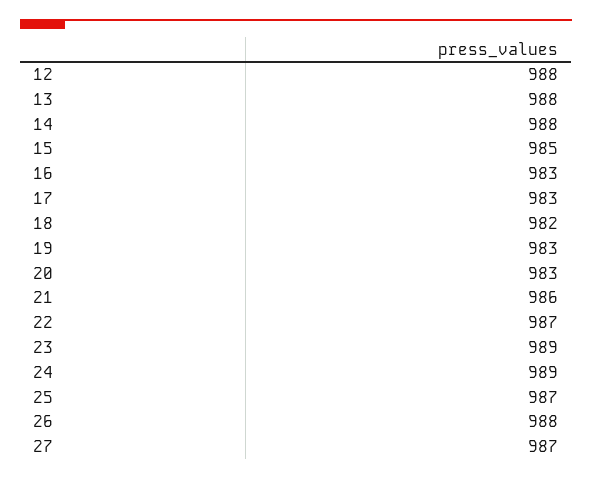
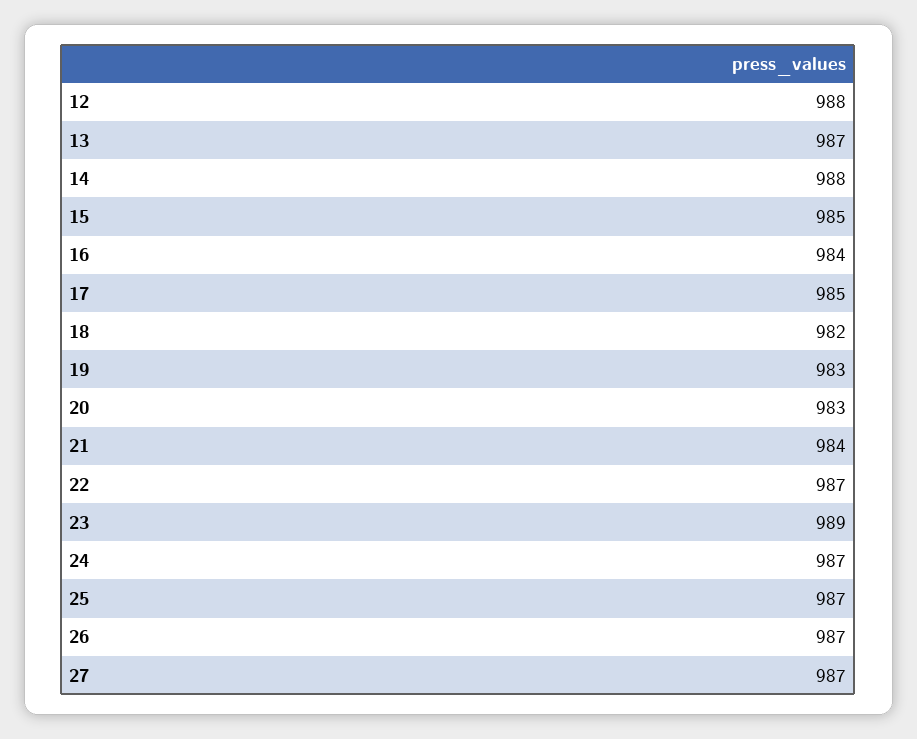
  {
    "12": 988,
-   "13": 988,
+   "13": 987,
    "14": 988,
    "15": 985,
-   "16": 983,
+   "16": 984,
-   "17": 983,
+   "17": 985,
    "18": 982,
    "19": 983,
    "20": 983,
-   "21": 986,
+   "21": 984,
    "22": 987,
    "23": 989,
-   "24": 989,
+   "24": 987,
    "25": 987,
-   "26": 988,
+   "26": 987,
    "27": 987
  }

